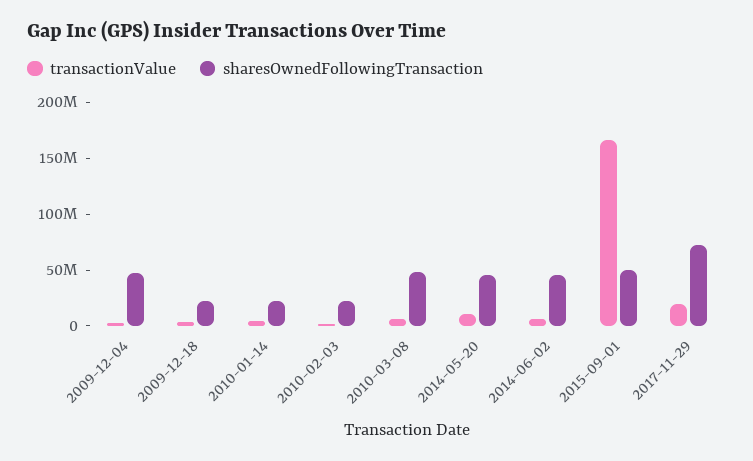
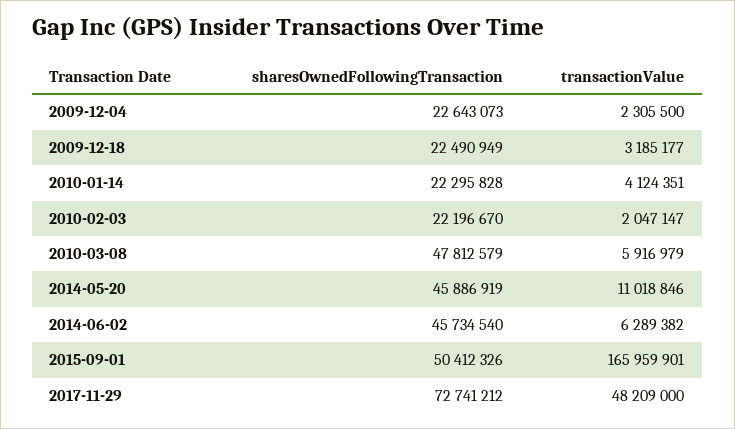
  {
    "transactionValue": {
      "2009-12-04": 2305500,
      "2009-12-18": 3185177,
      "2010-01-14": 4124351,
      "2010-02-03": 2047147,
      "2010-03-08": 5916979,
      "2014-05-20": 11018846,
      "2014-06-02": 6289382,
      "2015-09-01": 165959901,
-     "2017-11-29": 20000000
+     "2017-11-29": 48209000
    },
    "sharesOwnedFollowingTransaction": {
-     "2009-12-04": 50000000,
+     "2009-12-04": 22643073,
      "2009-12-18": 22490949,
      "2010-01-14": 22295828,
      "2010-02-03": 22196670,
      "2010-03-08": 47812579,
      "2014-05-20": 45886919,
      "2014-06-02": 45734540,
      "2015-09-01": 50412326,
      "2017-11-29": 72741212
    }
  }

